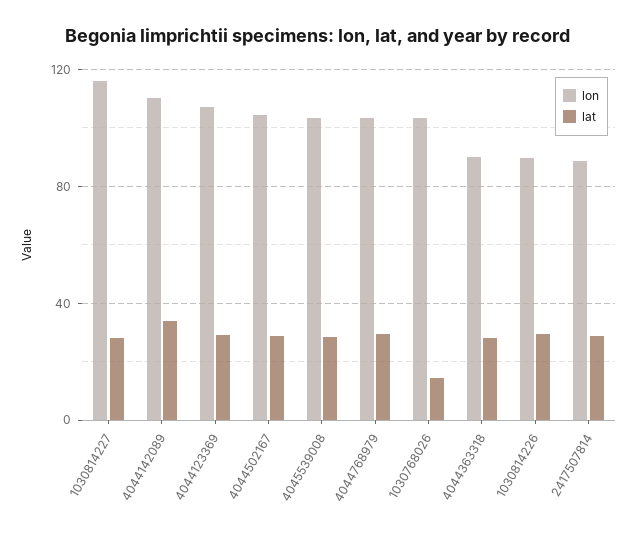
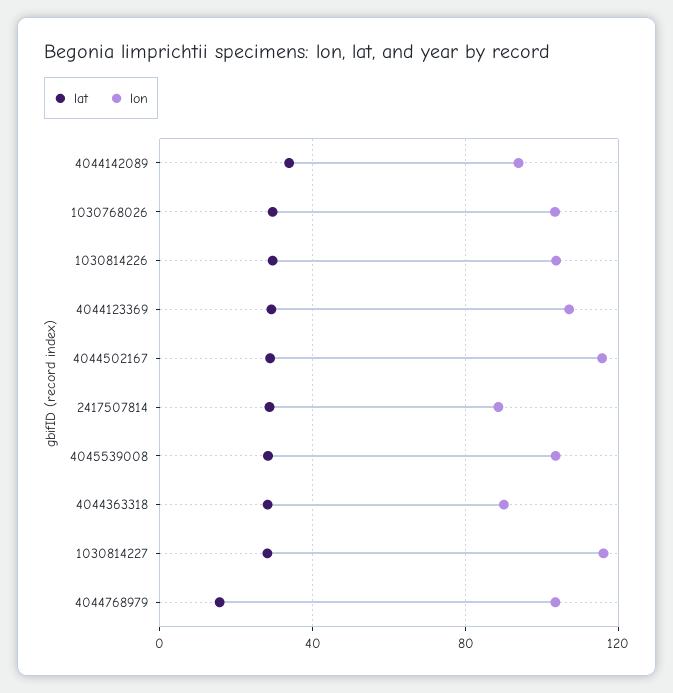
  {
    "lon": {
      "1030814227": 115,
-     "4044142089": 110,
+     "4044142089": 95,
      "4044123369": 105,
-     "4044502167": 105,
+     "4044502167": 115,
      "4045539008": 105,
      "4044768979": 105,
      "1030768026": 105,
      "4044363318": 90,
-     "1030814226": 90,
+     "1030814226": 105,
      "2417507814": 90
    },
    "lat": {
      "1030814227": 30,
      "4044142089": 35,
      "4044123369": 30,
      "4044502167": 30,
      "4045539008": 30,
-     "4044768979": 30,
+     "4044768979": 15,
-     "1030768026": 15,
+     "1030768026": 30,
      "4044363318": 30,
      "1030814226": 30,
      "2417507814": 30
    }
  }

